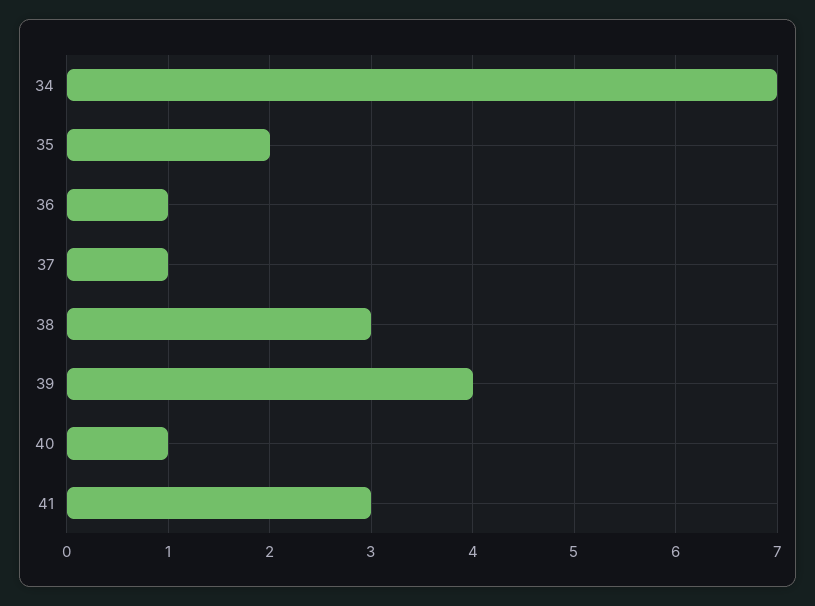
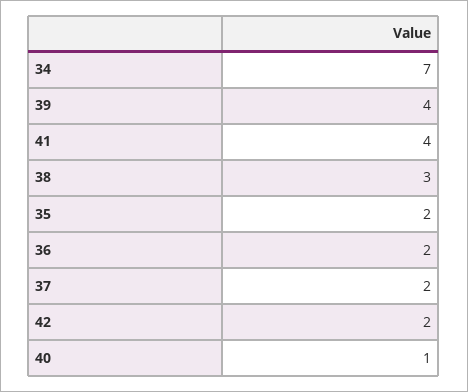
  {
    "34": 7,
    "35": 2,
-   "36": 1,
+   "36": 2,
-   "37": 1,
+   "37": 2,
    "38": 3,
    "39": 4,
    "40": 1,
-   "41": 3
+   "41": 4,
+   "42": 2
  }

